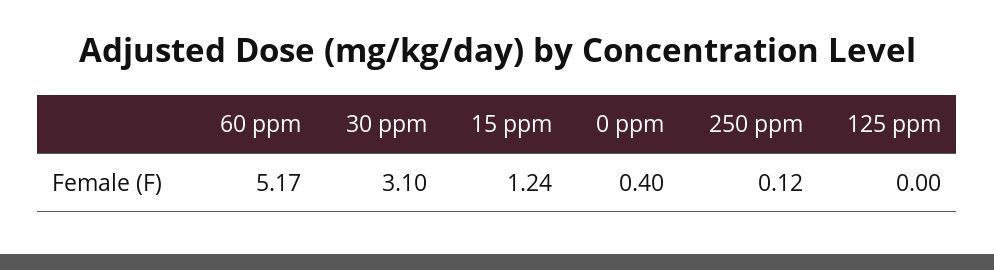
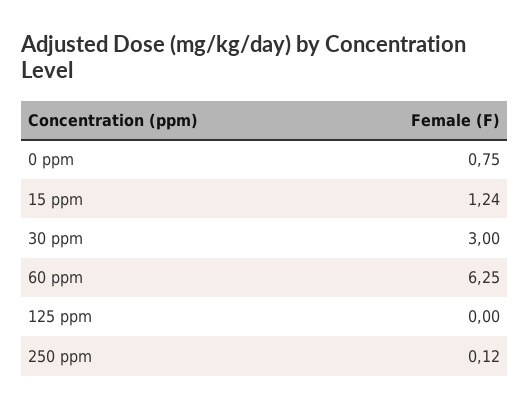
  {
-   "60 ppm": 5.17,
+   "60 ppm": 6.25,
-   "30 ppm": 3.1,
+   "30 ppm": 3,
    "15 ppm": 1.24,
-   "0 ppm": 0.4,
+   "0 ppm": 0.75,
    "250 ppm": 0.12,
    "125 ppm": 0
  }

